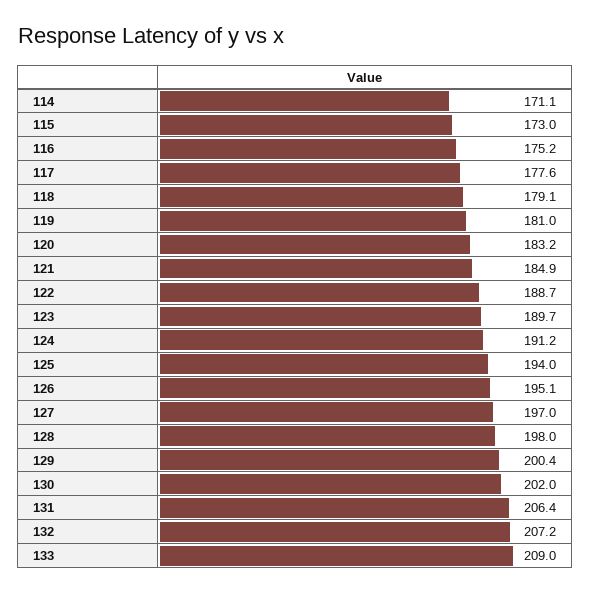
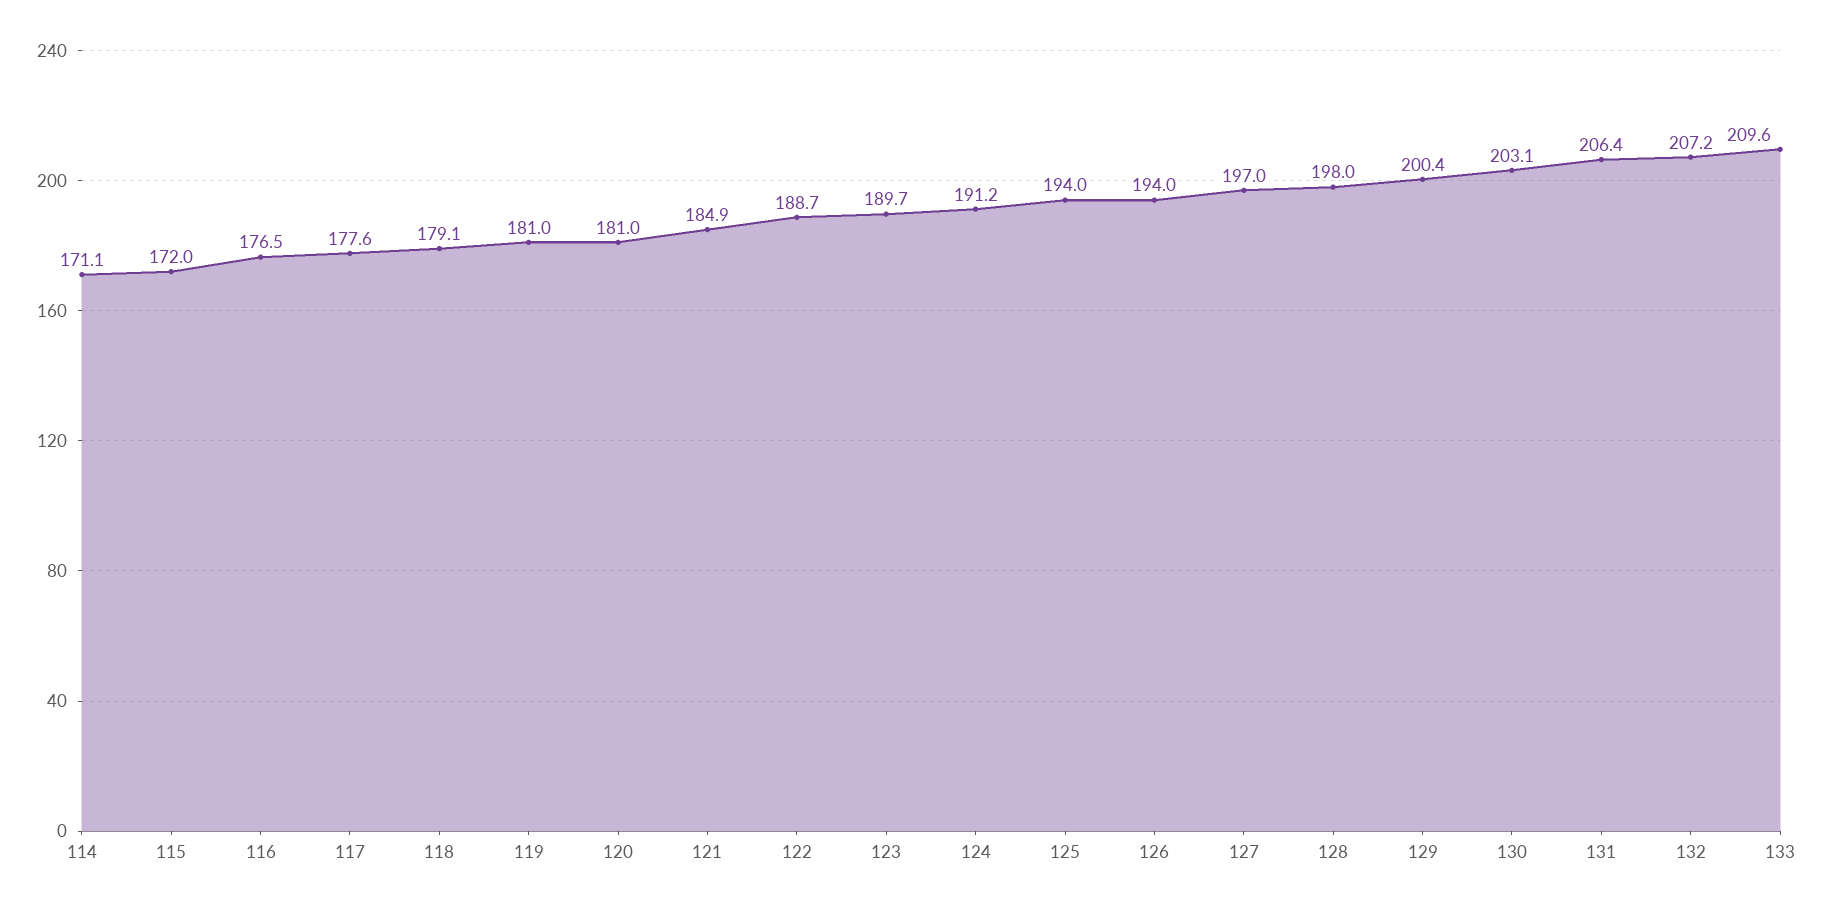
  {
    "114": 171.1,
-   "115": 173,
+   "115": 172,
-   "116": 175.2,
+   "116": 176.5,
    "117": 177.6,
    "118": 179.1,
    "119": 181,
-   "120": 183.2,
+   "120": 181,
    "121": 184.9,
    "122": 188.7,
    "123": 189.7,
    "124": 191.2,
    "125": 194,
-   "126": 195.1,
+   "126": 194,
    "127": 197,
    "128": 198,
    "129": 200.4,
-   "130": 202,
+   "130": 203.1,
    "131": 206.4,
    "132": 207.2,
-   "133": 209
+   "133": 209.6
  }

